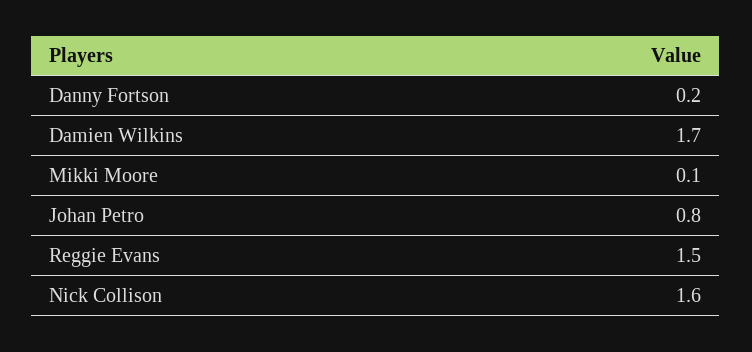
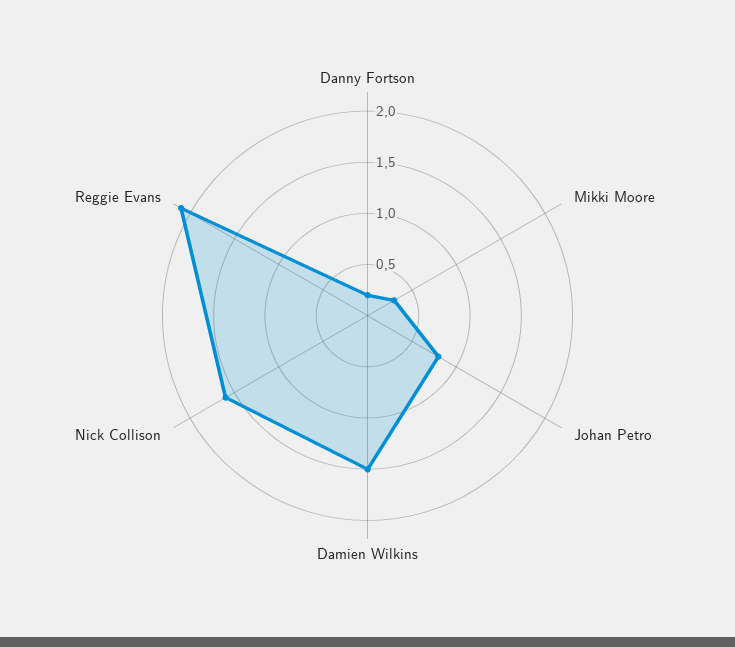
  {
    "Danny Fortson": 0.2,
-   "Damien Wilkins": 1.7,
+   "Damien Wilkins": 1.5,
-   "Mikki Moore": 0.1,
+   "Mikki Moore": 0.3,
    "Johan Petro": 0.8,
-   "Reggie Evans": 1.5,
+   "Reggie Evans": 2.1,
    "Nick Collison": 1.6
  }

